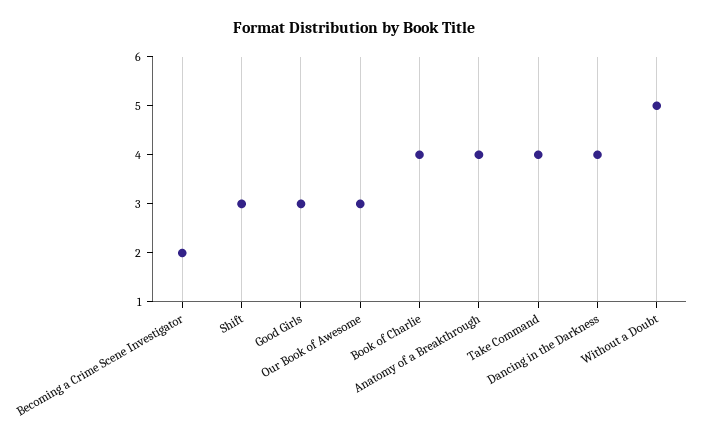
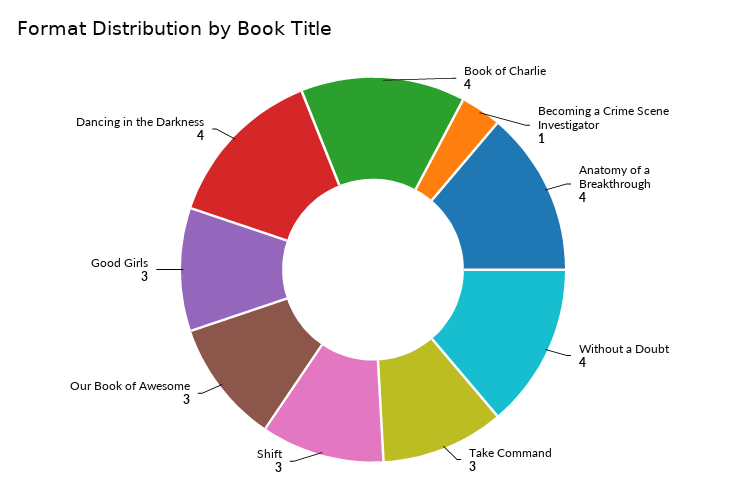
  {
-   "Becoming a Crime Scene Investigator": 2,
+   "Becoming a Crime Scene Investigator": 1,
    "Shift": 3,
    "Good Girls": 3,
    "Our Book of Awesome": 3,
    "Book of Charlie": 4,
    "Anatomy of a Breakthrough": 4,
-   "Take Command": 4,
+   "Take Command": 3,
    "Dancing in the Darkness": 4,
-   "Without a Doubt": 5
+   "Without a Doubt": 4
  }

